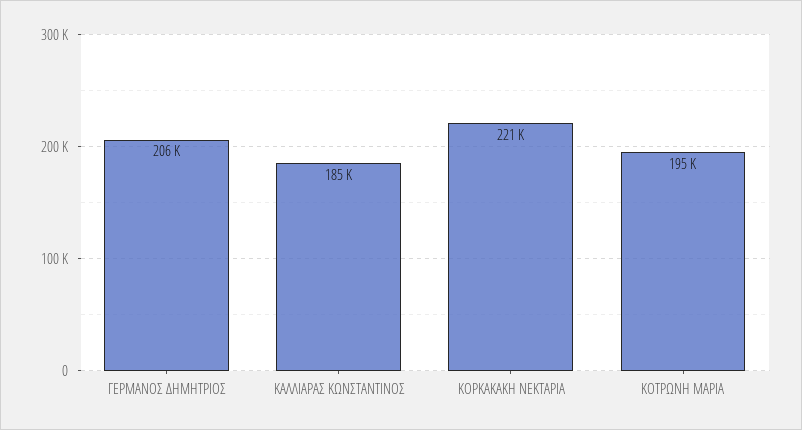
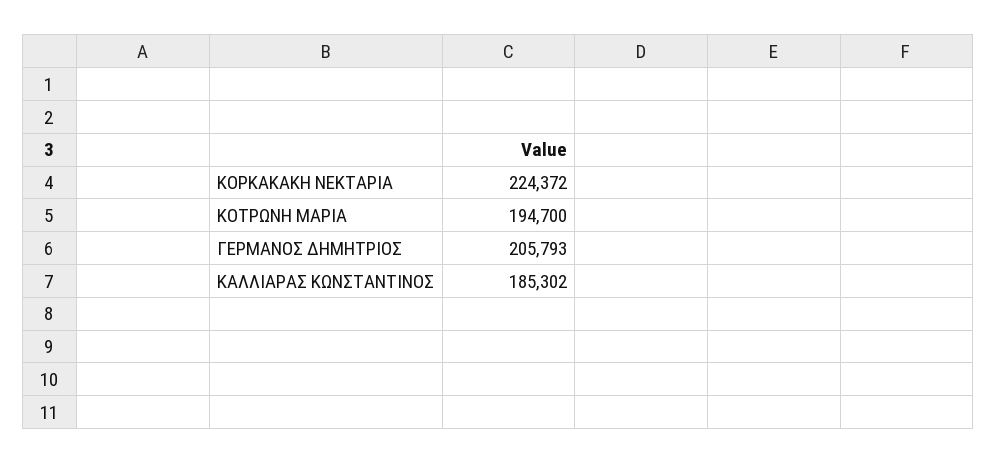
  {
    "ΓΕΡΜΑΝΟΣ ΔΗΜΗΤΡΙΟΣ": 205793,
    "ΚΑΛΛΙΑΡΑΣ ΚΩΝΣΤΑΝΤΙΝΟΣ": 185302,
-   "ΚΟΡΚΑΚΑΚΗ ΝΕΚΤΑΡΙΑ": 221000,
+   "ΚΟΡΚΑΚΑΚΗ ΝΕΚΤΑΡΙΑ": 224372,
    "ΚΟΤΡΩΝΗ ΜΑΡΙΑ": 194700
  }

